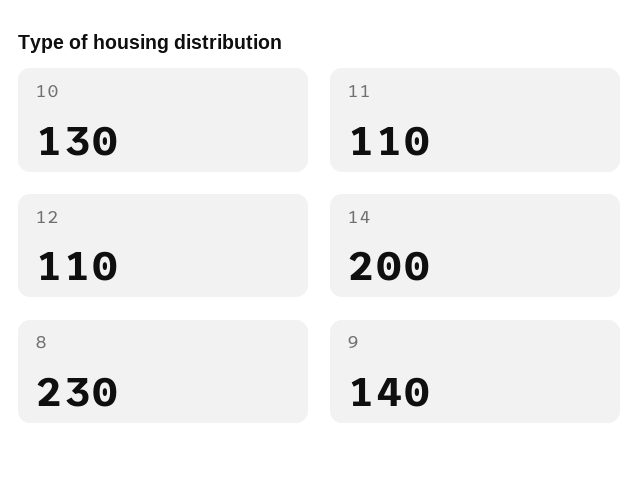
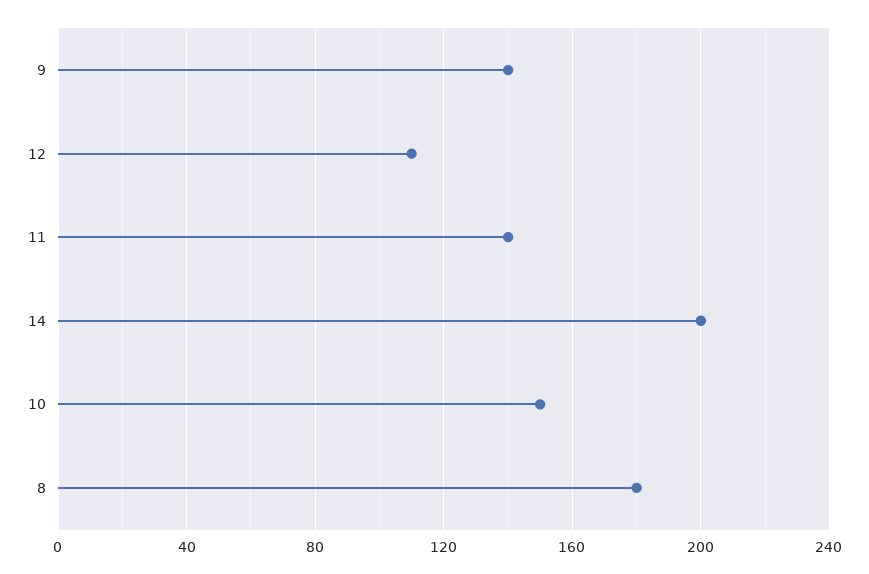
  {
-   "10": 130,
+   "10": 150,
-   "11": 110,
+   "11": 140,
    "12": 110,
    "14": 200,
-   "8": 230,
+   "8": 180,
    "9": 140
  }

